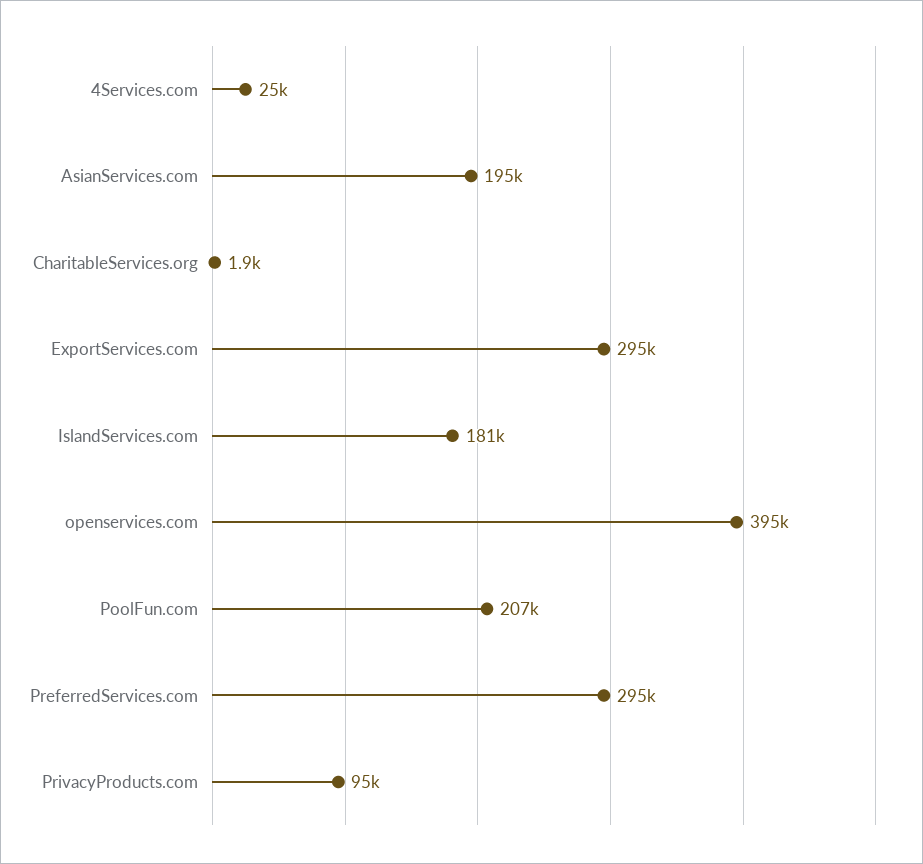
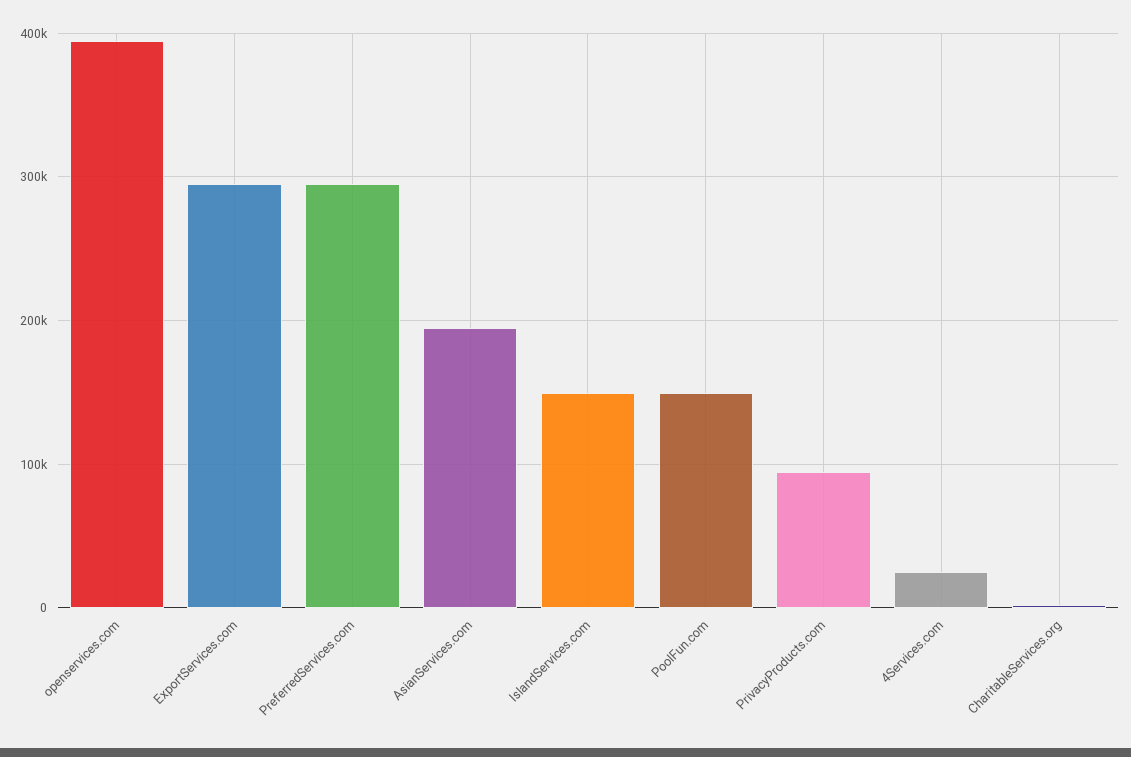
  {
    "4Services.com": 25000,
    "AsianServices.com": 195000,
    "CharitableServices.org": 1900,
    "ExportServices.com": 295000,
-   "IslandServices.com": 181000,
+   "IslandServices.com": 150000,
    "openservices.com": 395000,
-   "PoolFun.com": 207000,
+   "PoolFun.com": 150000,
    "PreferredServices.com": 295000,
    "PrivacyProducts.com": 95000
  }

